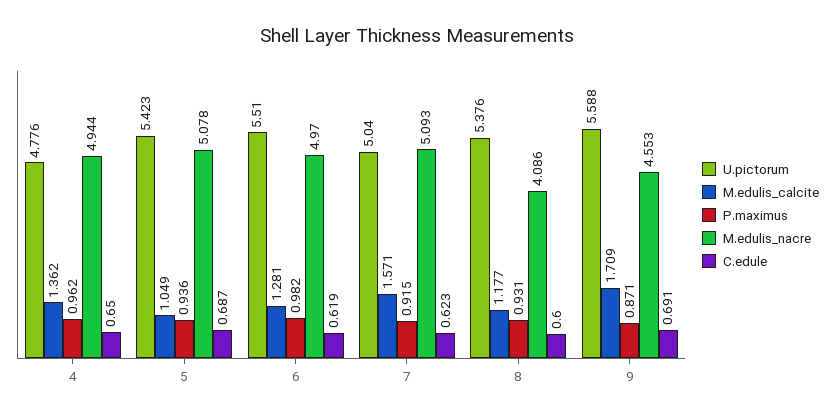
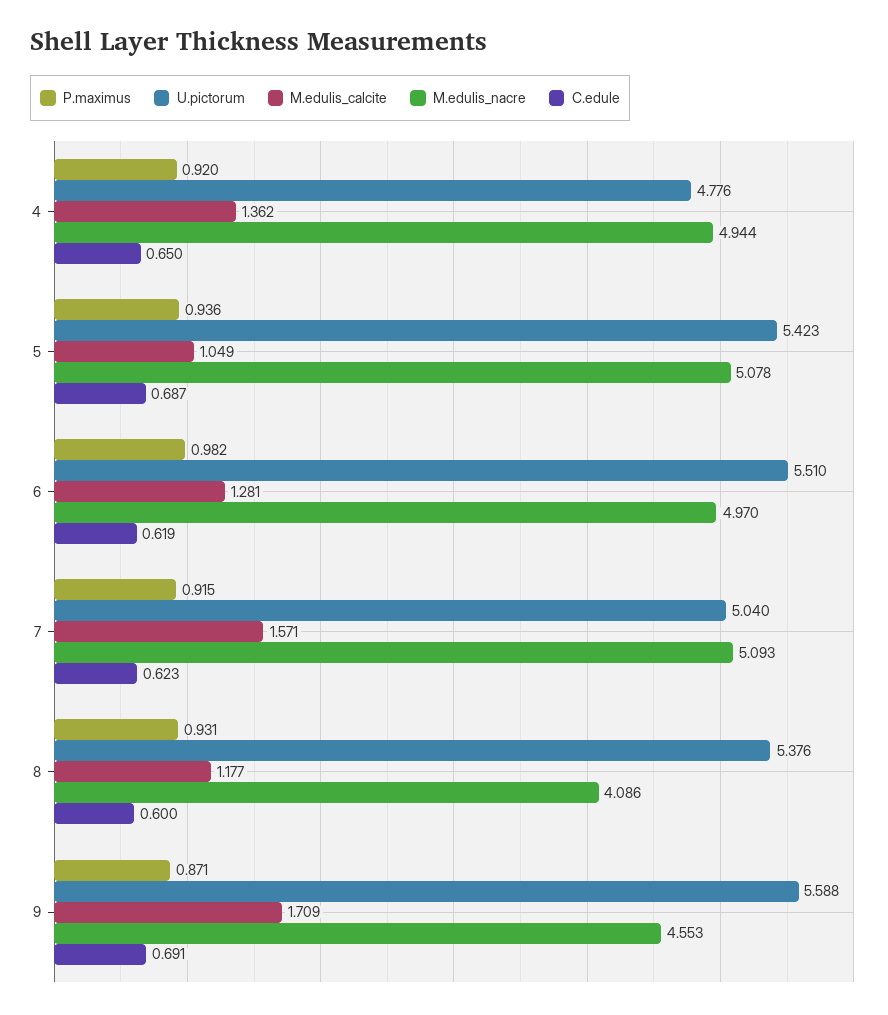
  {
    "U.pictorum": {
      "4": 4.776,
      "5": 5.423,
      "6": 5.51,
      "7": 5.04,
      "8": 5.376,
      "9": 5.588
    },
    "M.edulis_calcite": {
      "4": 1.362,
      "5": 1.049,
      "6": 1.281,
      "7": 1.571,
      "8": 1.177,
      "9": 1.709
    },
    "P.maximus": {
-     "4": 0.962,
+     "4": 0.92,
      "5": 0.936,
      "6": 0.982,
      "7": 0.915,
      "8": 0.931,
      "9": 0.871
    },
    "M.edulis_nacre": {
      "4": 4.944,
      "5": 5.078,
      "6": 4.97,
      "7": 5.093,
      "8": 4.086,
      "9": 4.553
    },
    "C.edule": {
      "4": 0.65,
      "5": 0.687,
      "6": 0.619,
      "7": 0.623,
      "8": 0.6,
      "9": 0.691
    }
  }

